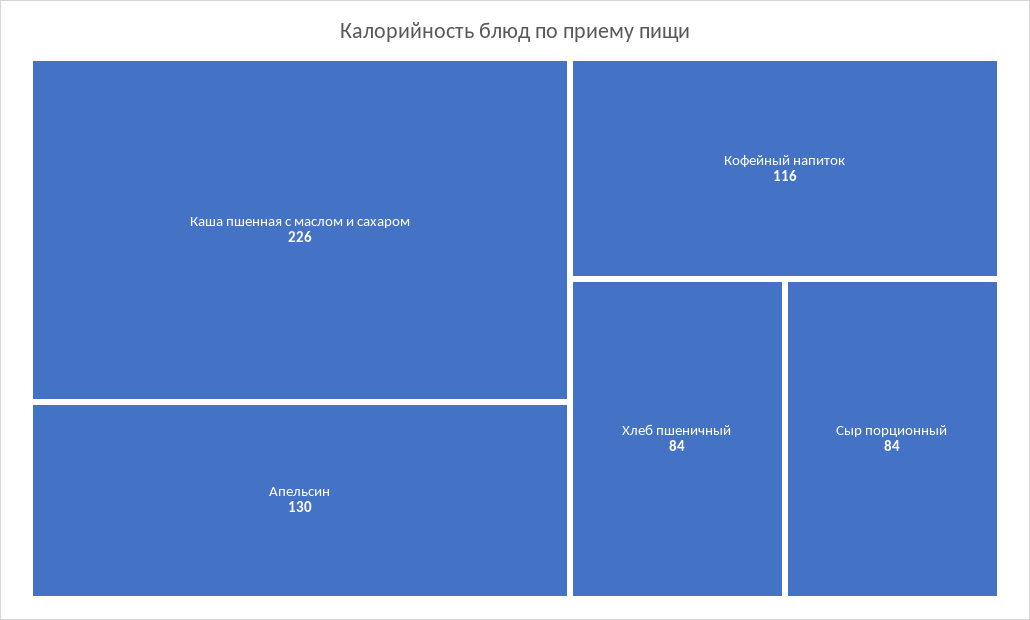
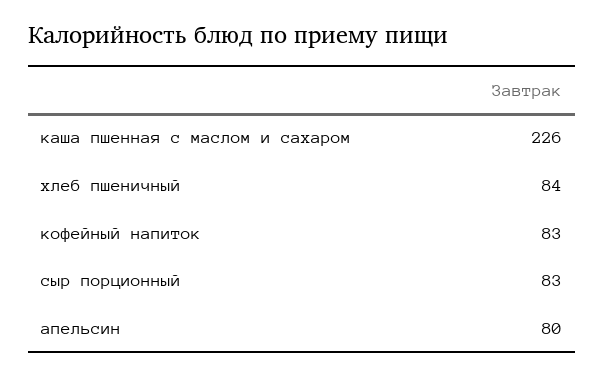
  {
    "Каша пшенная с маслом и сахаром": 226,
-   "Апельсин": 130,
+   "Апельсин": 80,
-   "Кофейный напиток": 116,
+   "Кофейный напиток": 83,
    "Хлеб пшеничный": 84,
-   "Сыр порционный": 84
+   "Сыр порционный": 83
  }

